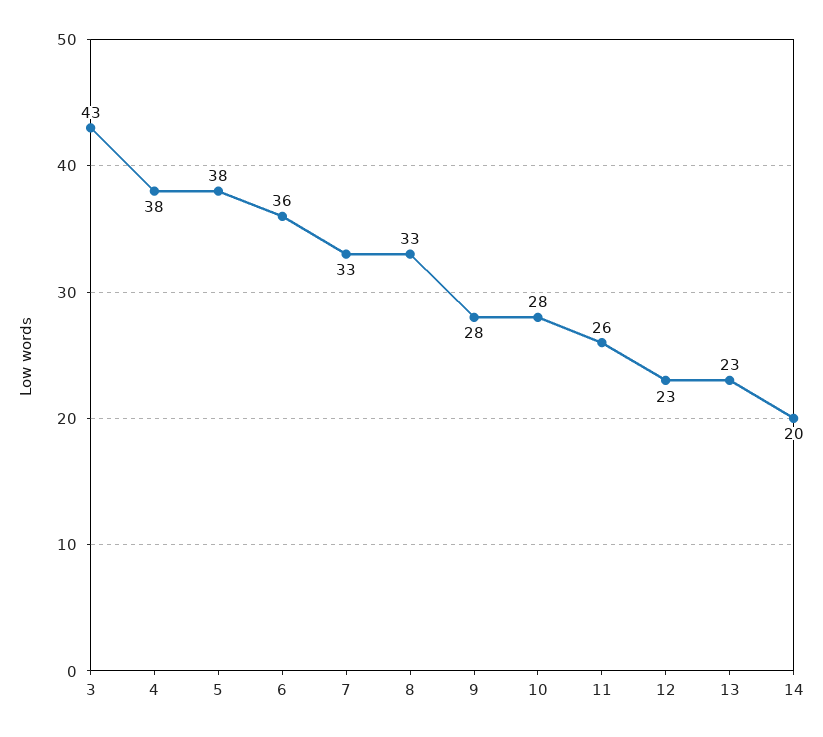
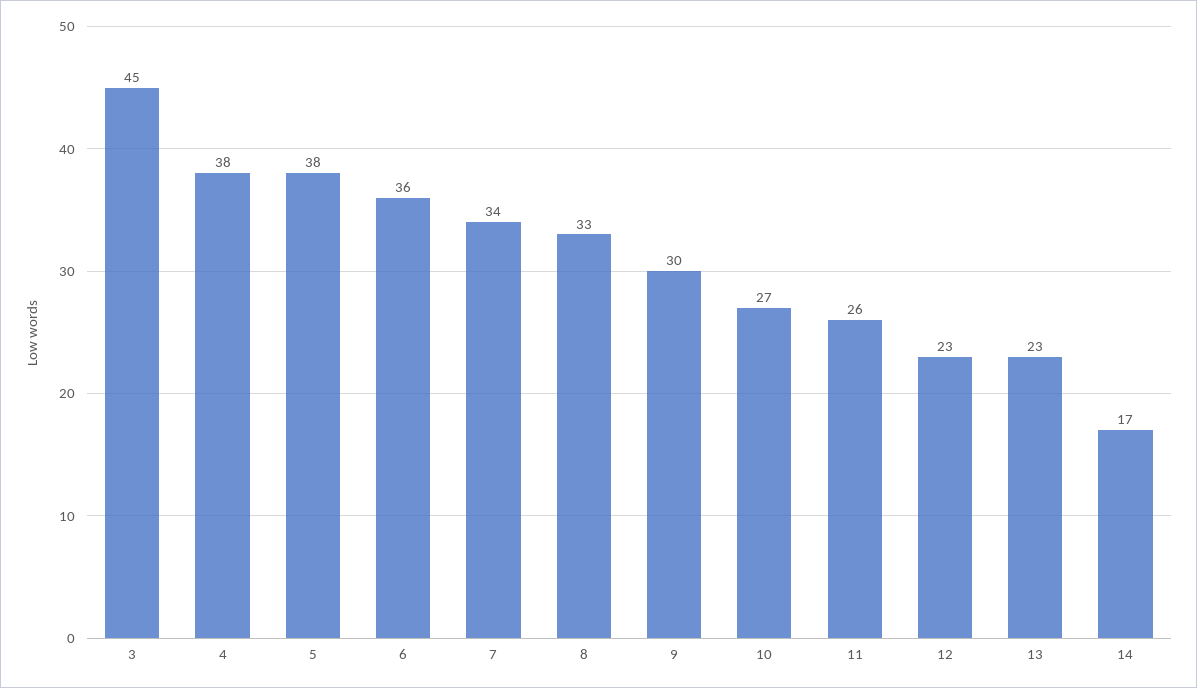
  {
-   "3": 43,
+   "3": 45,
    "4": 38,
    "5": 38,
    "6": 36,
-   "7": 33,
+   "7": 34,
    "8": 33,
-   "9": 28,
+   "9": 30,
-   "10": 28,
+   "10": 27,
    "11": 26,
    "12": 23,
    "13": 23,
-   "14": 20
+   "14": 17
  }

